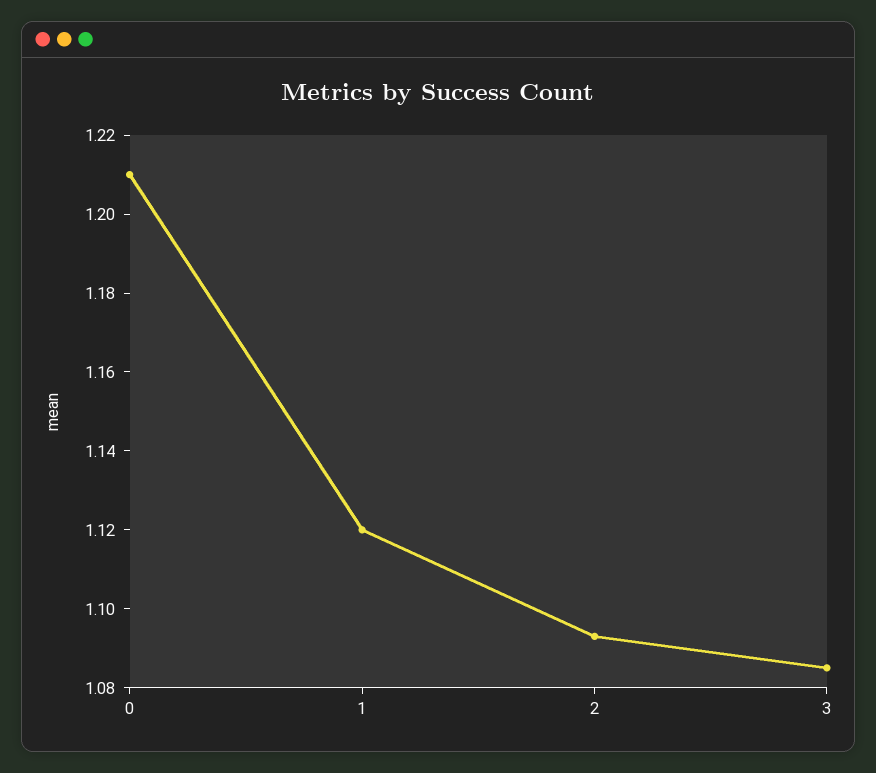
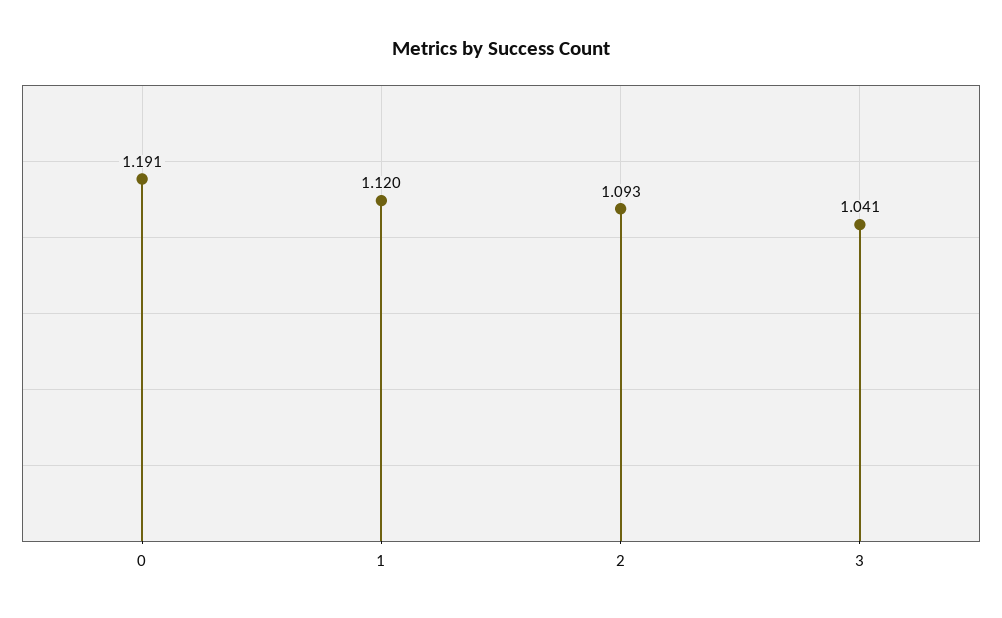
  {
-   "0": 1.21,
+   "0": 1.191,
    "1": 1.12,
    "2": 1.093,
-   "3": 1.085
+   "3": 1.041
  }

